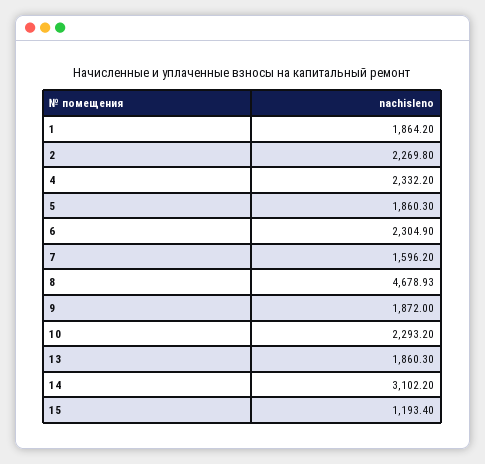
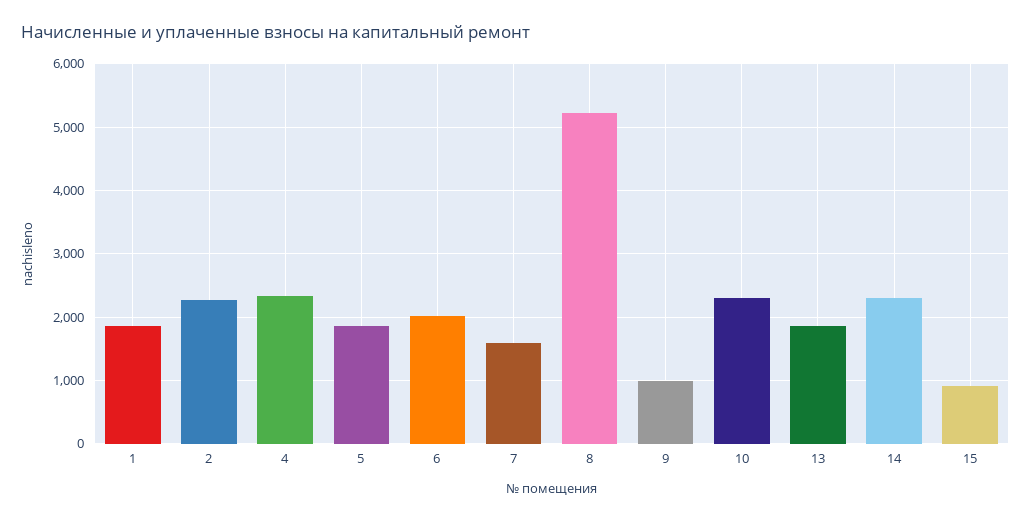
  {
    "1": 1864.2,
    "2": 2269.8,
    "4": 2332.2,
    "5": 1860.3,
-   "6": 2304.9,
+   "6": 2000,
    "7": 1596.2,
-   "8": 4678.93,
+   "8": 5200,
-   "9": 1872,
+   "9": 1000,
    "10": 2293.2,
    "13": 1860.3,
-   "14": 3102.2,
+   "14": 2300,
-   "15": 1193.4
+   "15": 900
  }

